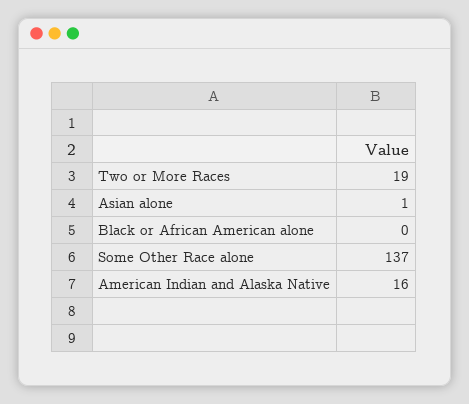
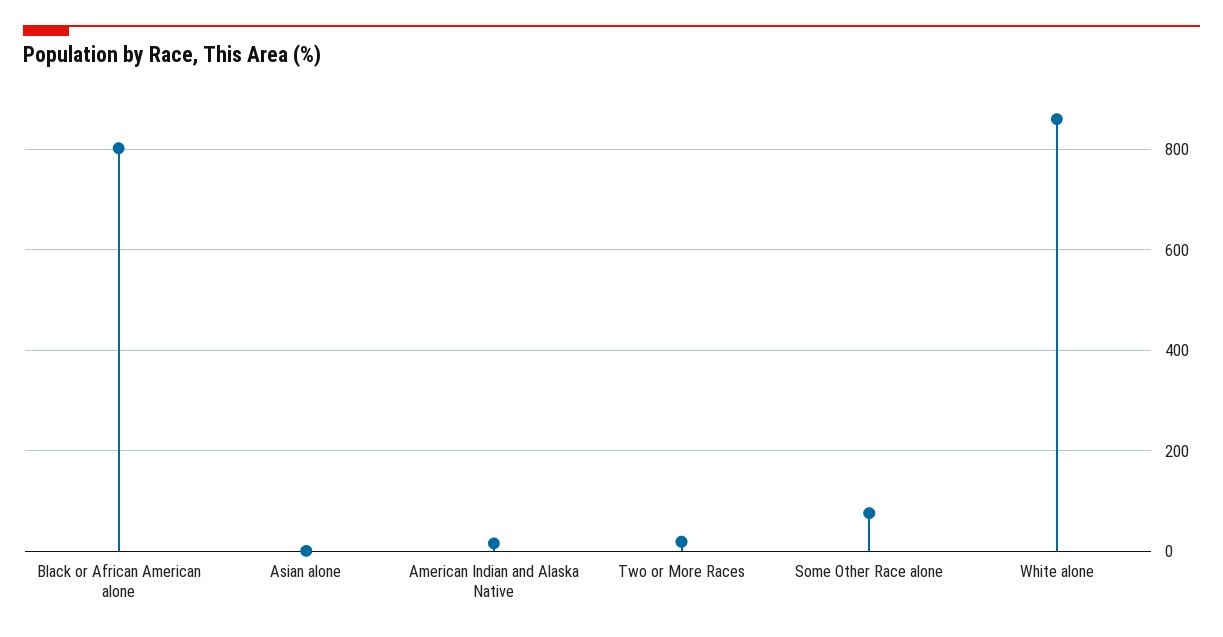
  {
    "Two or More Races": 19,
    "Asian alone": 1,
-   "Black or African American alone": 0,
+   "Black or African American alone": 800,
-   "Some Other Race alone": 137,
+   "Some Other Race alone": 80,
-   "American Indian and Alaska Native": 16
+   "American Indian and Alaska Native": 16,
+   "White alone": 860
  }

